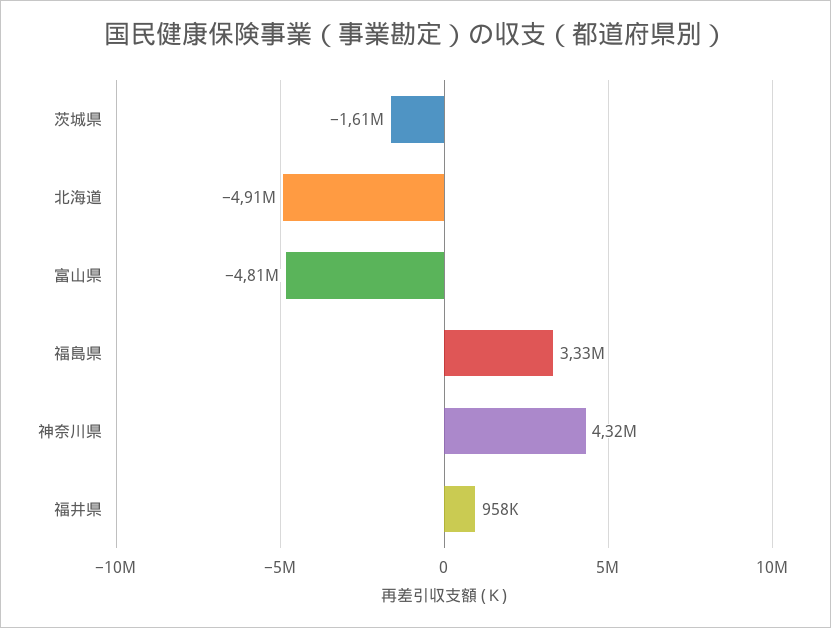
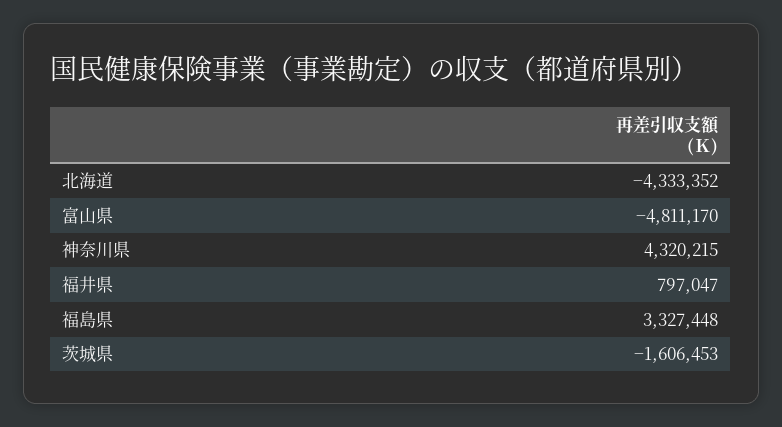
  {
    "茨城県": -1606453,
-   "北海道": -4910000,
+   "北海道": -4333352,
    "富山県": -4811170,
    "福島県": 3327448,
    "神奈川県": 4320215,
-   "福井県": 958000
+   "福井県": 797047
  }

